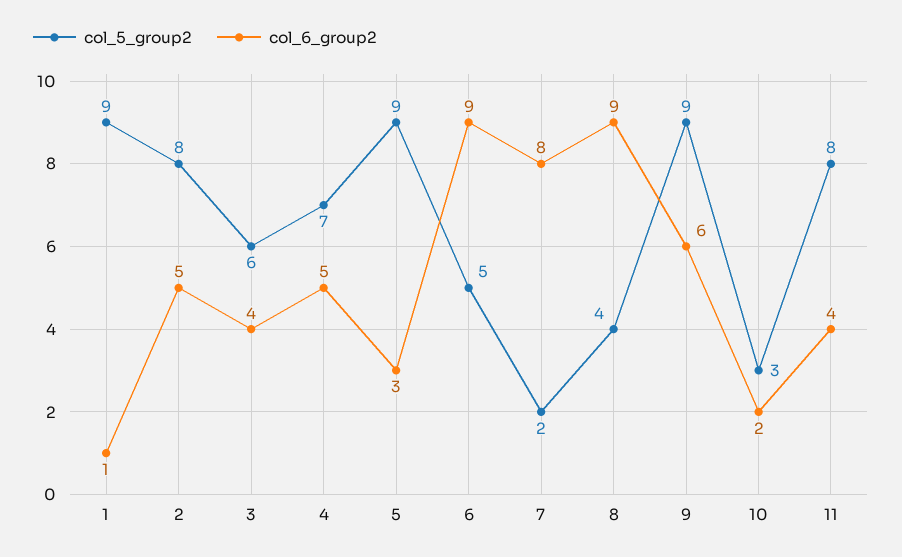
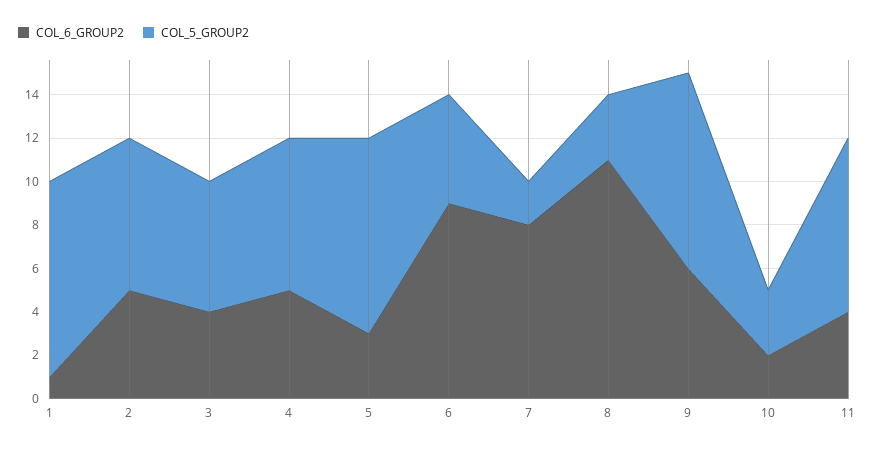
  {
    "col_5_group2": {
      "1": 9,
-     "2": 8,
+     "2": 7,
      "3": 6,
      "4": 7,
      "5": 9,
      "6": 5,
      "7": 2,
-     "8": 4,
+     "8": 3,
      "9": 9,
      "10": 3,
      "11": 8
    },
    "col_6_group2": {
      "1": 1,
      "2": 5,
      "3": 4,
      "4": 5,
      "5": 3,
      "6": 9,
      "7": 8,
-     "8": 9,
+     "8": 11,
      "9": 6,
      "10": 2,
      "11": 4
    }
  }

